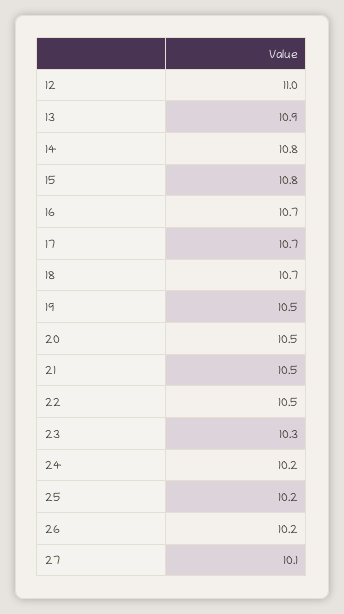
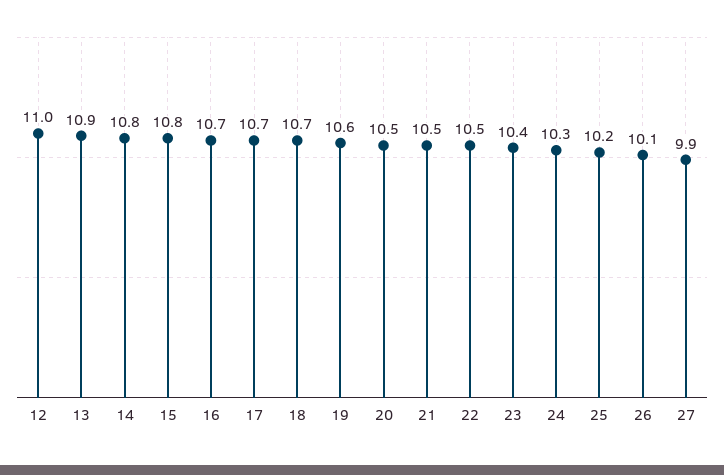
  {
    "12": 11,
    "13": 10.9,
    "14": 10.8,
    "15": 10.8,
    "16": 10.7,
    "17": 10.7,
    "18": 10.7,
-   "19": 10.5,
+   "19": 10.6,
    "20": 10.5,
    "21": 10.5,
    "22": 10.5,
-   "23": 10.3,
+   "23": 10.4,
-   "24": 10.2,
+   "24": 10.3,
    "25": 10.2,
-   "26": 10.2,
+   "26": 10.1,
-   "27": 10.1
+   "27": 9.9
  }

